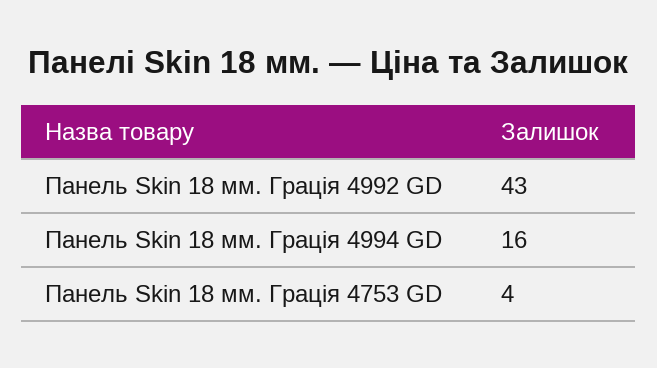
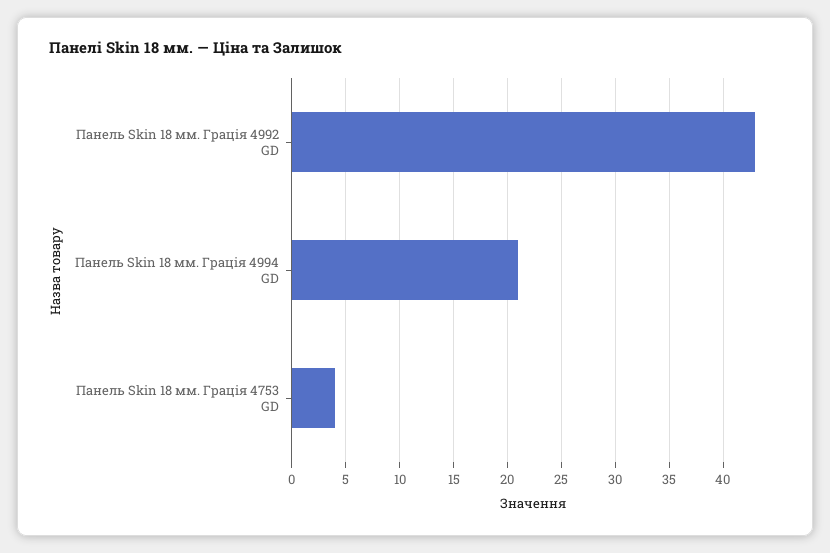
  {
    "Панель Skin 18 мм. Грація 4992 GD": 43,
-   "Панель Skin 18 мм. Грація 4994 GD": 16,
+   "Панель Skin 18 мм. Грація 4994 GD": 21,
    "Панель Skin 18 мм. Грація 4753 GD": 4
  }

